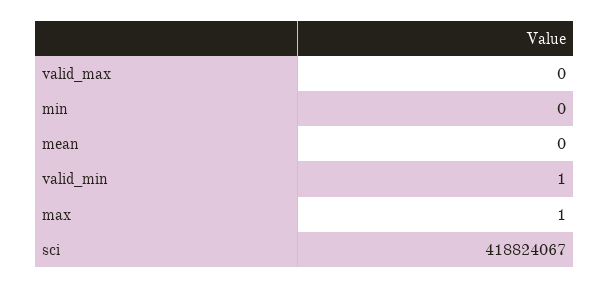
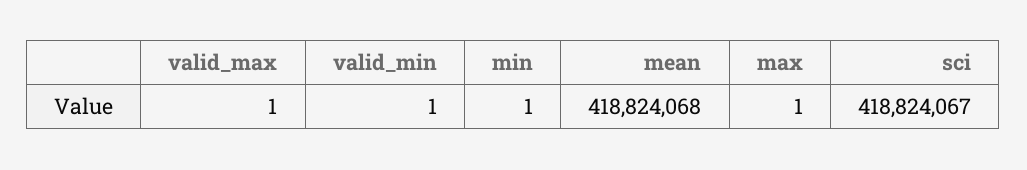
  {
-   "valid_max": 0,
+   "valid_max": 1,
-   "min": 0,
+   "min": 1,
-   "mean": 0,
+   "mean": 418824068,
    "valid_min": 1,
    "max": 1,
    "sci": 418824067
  }

